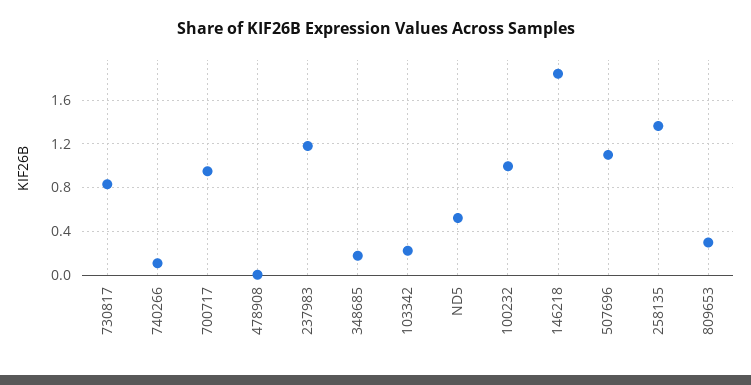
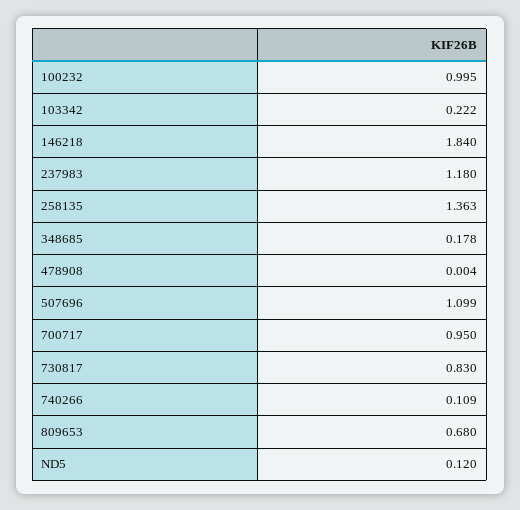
  {
    "730817": 0.83,
    "740266": 0.109,
    "700717": 0.95,
    "478908": 0.004,
    "237983": 1.18,
    "348685": 0.178,
    "103342": 0.222,
-   "ND5": 0.5,
+   "ND5": 0.12,
    "100232": 0.995,
    "146218": 1.84,
    "507696": 1.099,
    "258135": 1.363,
-   "809653": 0.3
+   "809653": 0.68
  }

